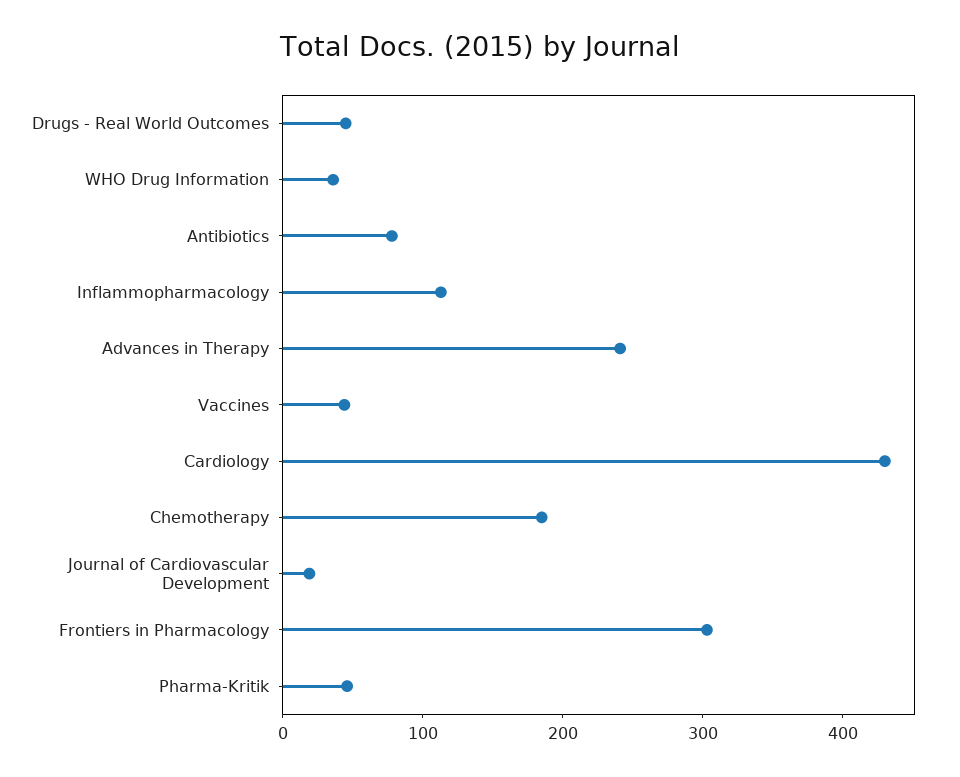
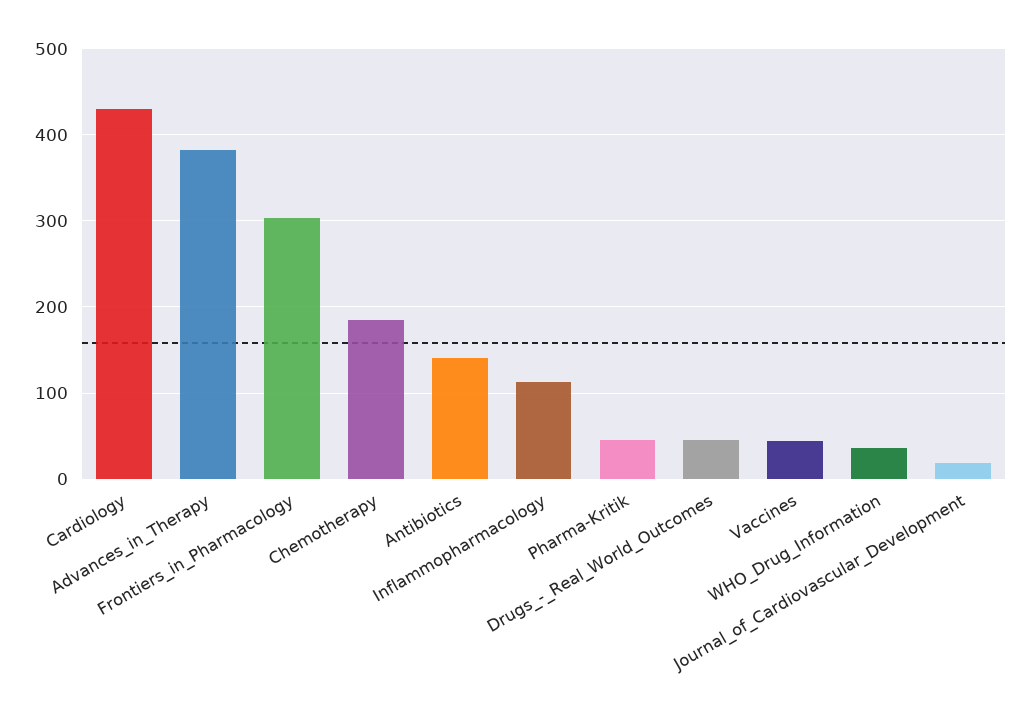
  {
    "Drugs - Real World Outcomes": 50,
    "WHO Drug Information": 40,
-   "Antibiotics": 80,
+   "Antibiotics": 140,
    "Inflammopharmacology": 110,
-   "Advances in Therapy": 240,
+   "Advances in Therapy": 380,
    "Vaccines": 40,
    "Cardiology": 430,
    "Chemotherapy": 190,
    "Journal of Cardiovascular Development": 20,
    "Frontiers in Pharmacology": 300,
    "Pharma-Kritik": 50
  }

